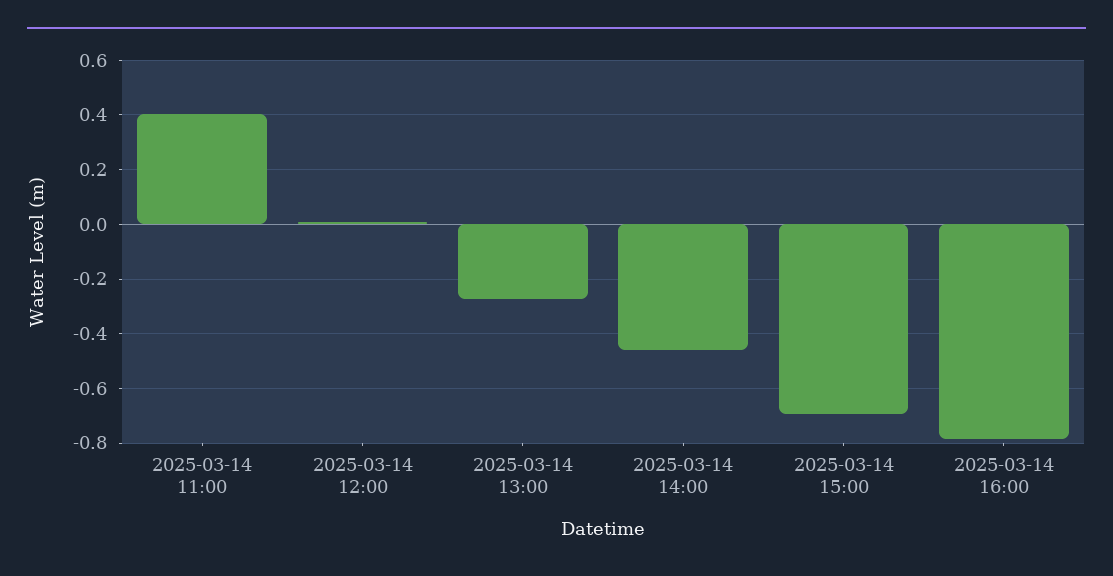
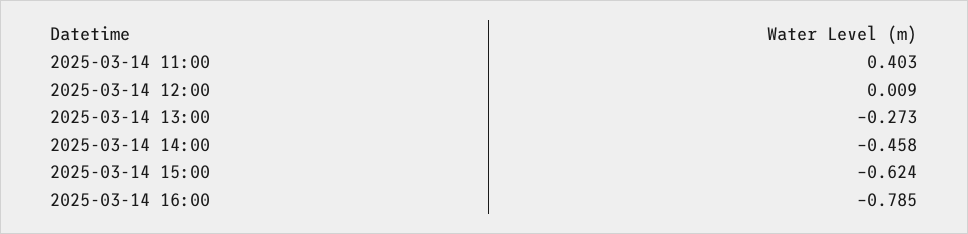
  {
    "2025-03-14 11:00": 0.403,
    "2025-03-14 12:00": 0.009,
    "2025-03-14 13:00": -0.273,
    "2025-03-14 14:00": -0.458,
-   "2025-03-14 15:00": -0.7,
+   "2025-03-14 15:00": -0.624,
    "2025-03-14 16:00": -0.785
  }

